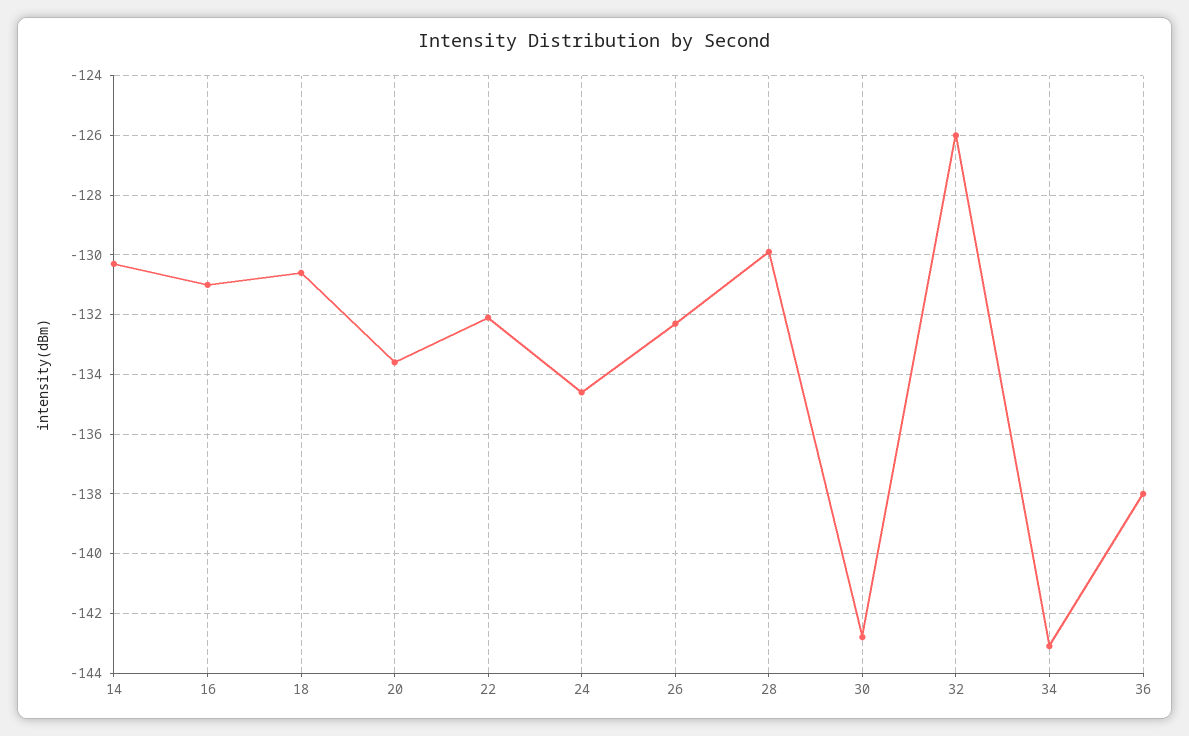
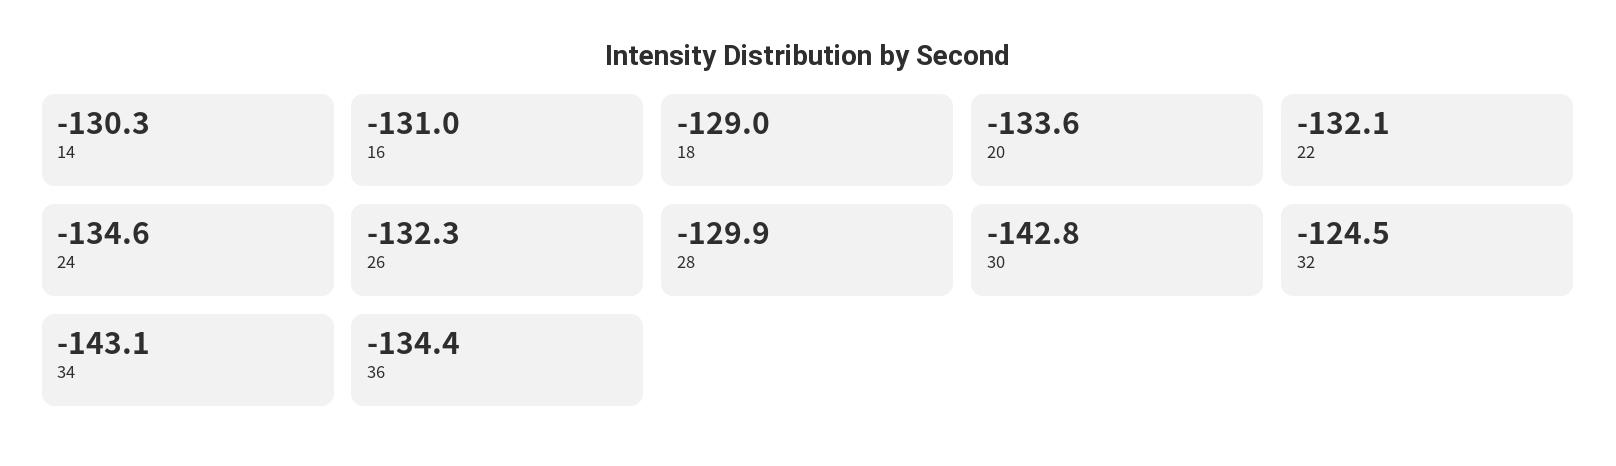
  {
    "14": -130.3,
    "16": -131,
-   "18": -130.5,
+   "18": -129,
    "20": -133.6,
    "22": -132.1,
    "24": -134.6,
    "26": -132.3,
    "28": -129.9,
    "30": -142.8,
-   "32": -126,
+   "32": -124.5,
    "34": -143.1,
-   "36": -138
+   "36": -134.4
  }

